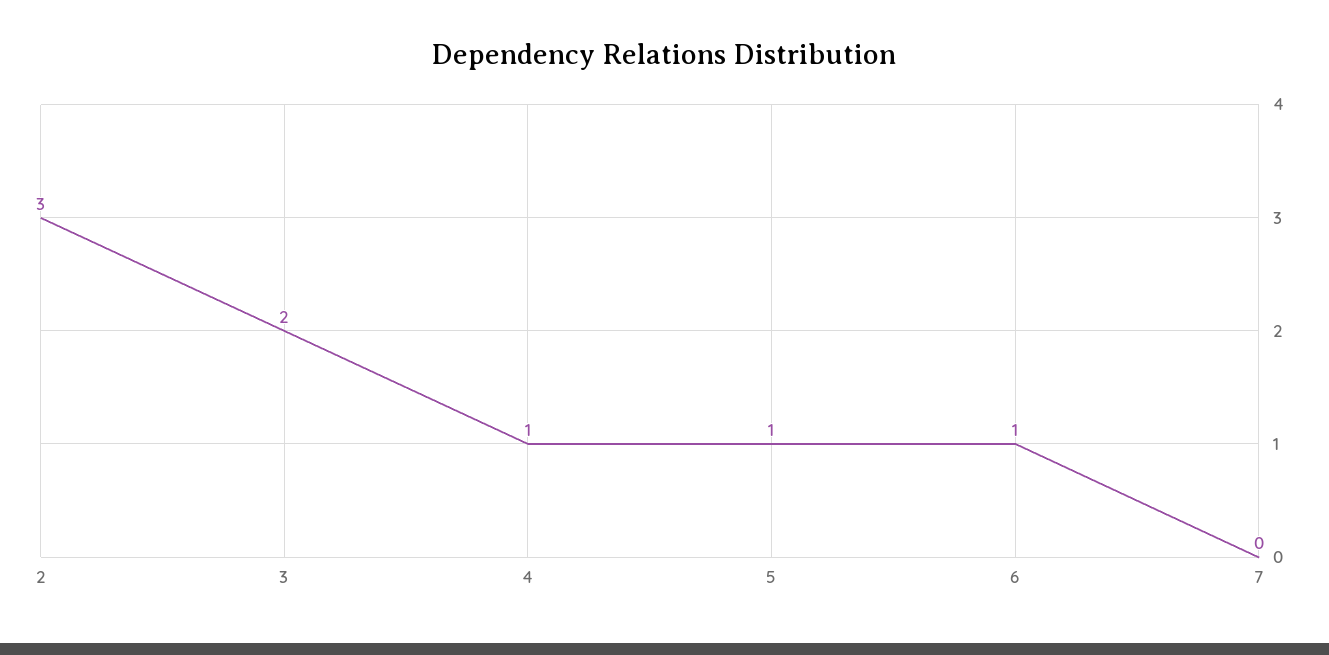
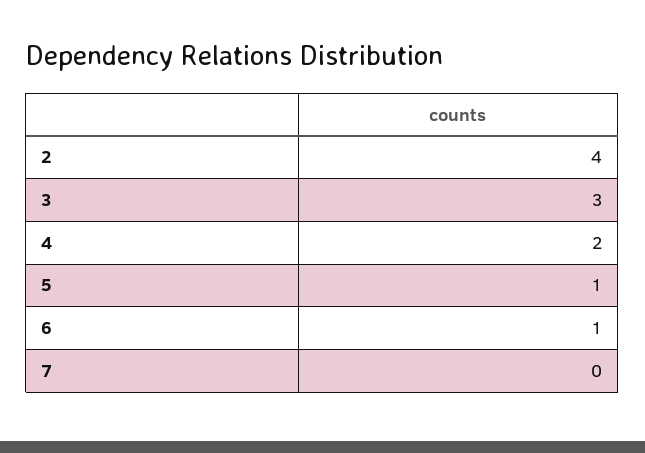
  {
-   "2": 3,
+   "2": 4,
-   "3": 2,
+   "3": 3,
-   "4": 1,
+   "4": 2,
    "5": 1,
    "6": 1,
    "7": 0
  }

